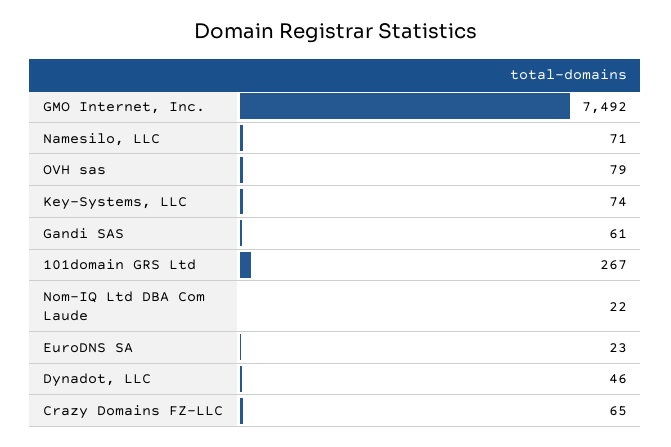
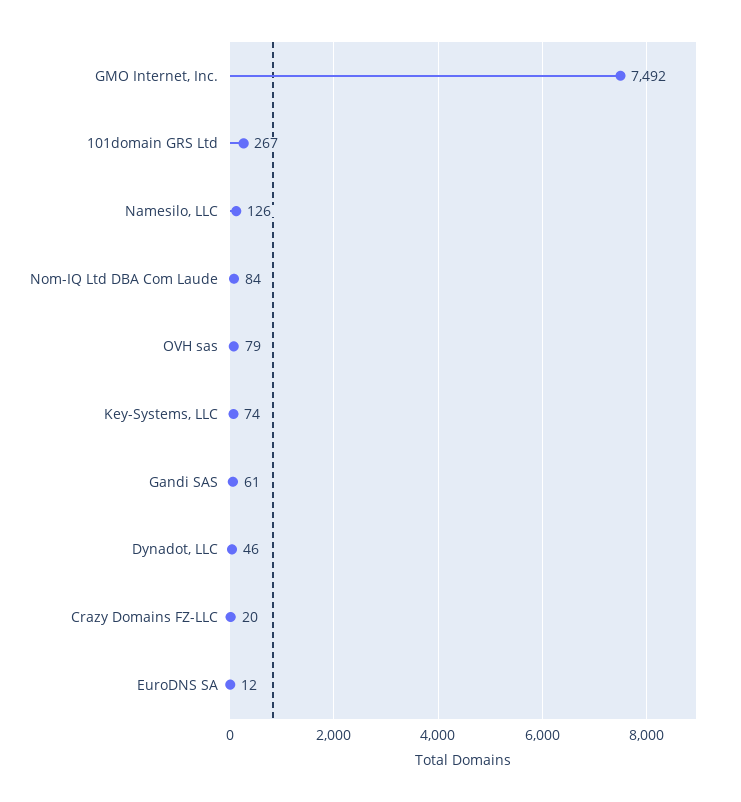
  {
    "GMO Internet, Inc.": 7492,
-   "Namesilo, LLC": 71,
+   "Namesilo, LLC": 126,
    "OVH sas": 79,
    "Key-Systems, LLC": 74,
    "Gandi SAS": 61,
    "101domain GRS Ltd": 267,
-   "Nom-IQ Ltd DBA Com Laude": 22,
+   "Nom-IQ Ltd DBA Com Laude": 84,
-   "EuroDNS SA": 23,
+   "EuroDNS SA": 12,
    "Dynadot, LLC": 46,
-   "Crazy Domains FZ-LLC": 65
+   "Crazy Domains FZ-LLC": 20
  }

